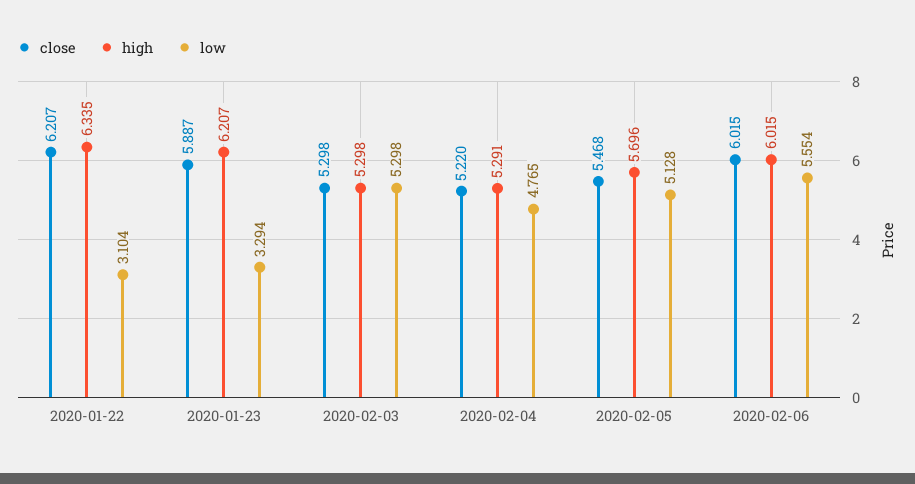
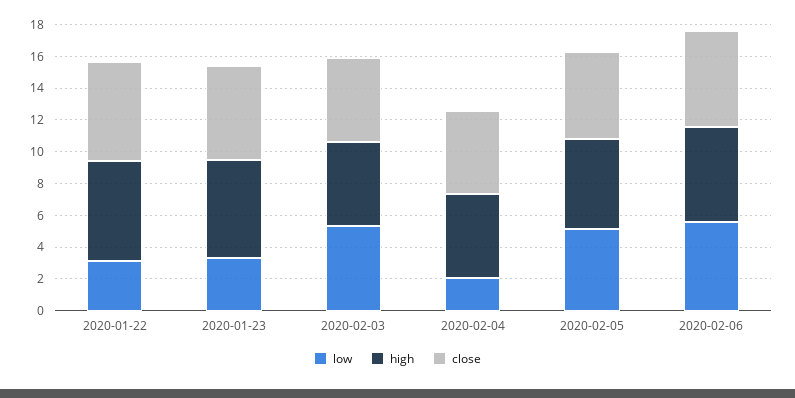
  {
    "close": {
      "2020-01-22": 6.207,
      "2020-01-23": 5.887,
      "2020-02-03": 5.298,
      "2020-02-04": 5.22,
      "2020-02-05": 5.468,
      "2020-02-06": 6.015
    },
    "high": {
      "2020-01-22": 6.335,
      "2020-01-23": 6.207,
      "2020-02-03": 5.298,
      "2020-02-04": 5.291,
      "2020-02-05": 5.696,
      "2020-02-06": 6.015
    },
    "low": {
      "2020-01-22": 3.104,
      "2020-01-23": 3.294,
      "2020-02-03": 5.298,
-     "2020-02-04": 4.765,
+     "2020-02-04": 2,
      "2020-02-05": 5.128,
      "2020-02-06": 5.554
    }
  }

